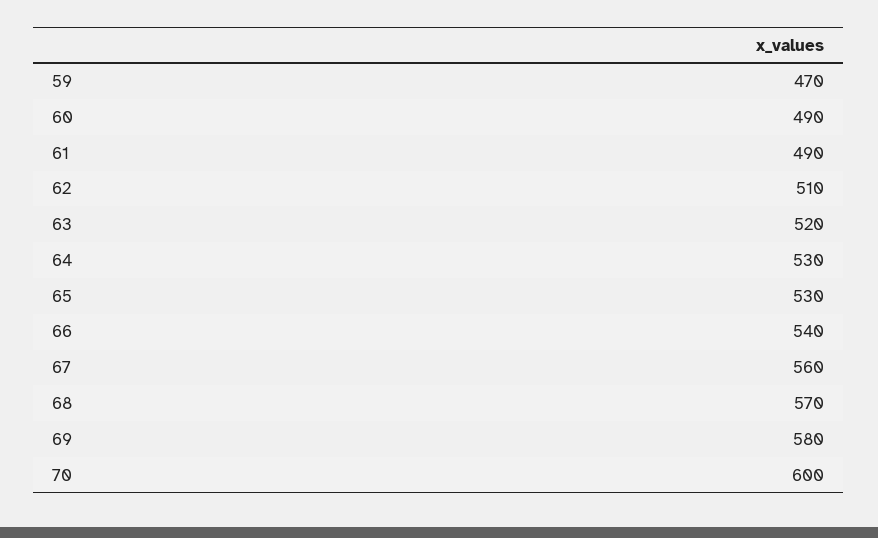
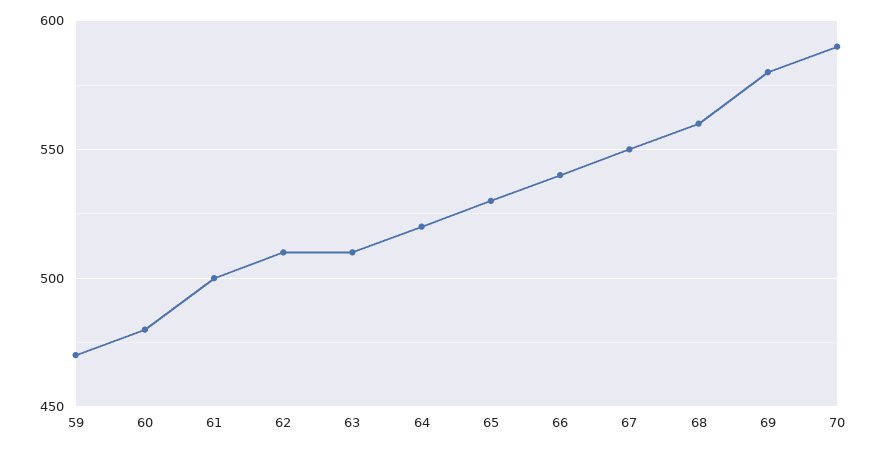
  {
    "59": 470,
-   "60": 490,
+   "60": 480,
-   "61": 490,
+   "61": 500,
    "62": 510,
-   "63": 520,
+   "63": 510,
-   "64": 530,
+   "64": 520,
    "65": 530,
    "66": 540,
-   "67": 560,
+   "67": 550,
-   "68": 570,
+   "68": 560,
    "69": 580,
-   "70": 600
+   "70": 590
  }

